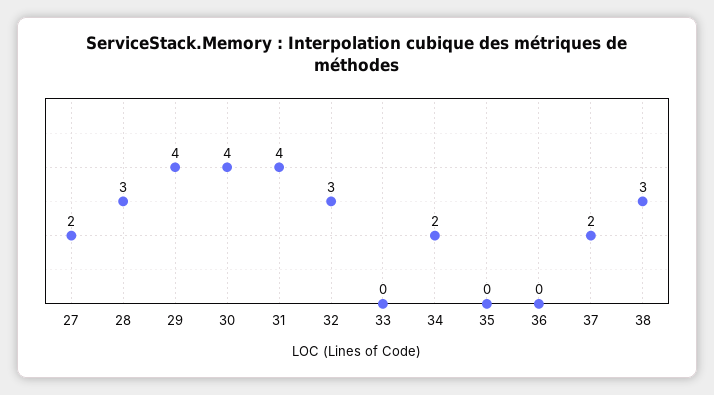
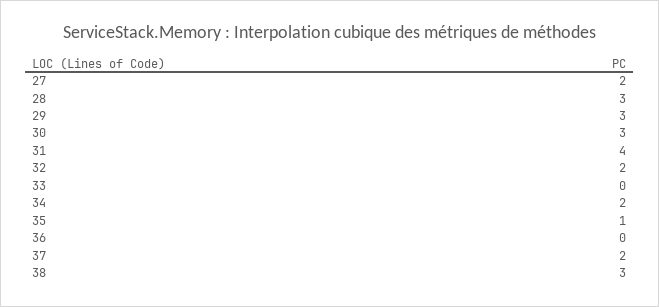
  {
    "27": 2,
    "28": 3,
-   "29": 4,
+   "29": 3,
-   "30": 4,
+   "30": 3,
    "31": 4,
-   "32": 3,
+   "32": 2,
    "33": 0,
    "34": 2,
-   "35": 0,
+   "35": 1,
    "36": 0,
    "37": 2,
    "38": 3
  }

